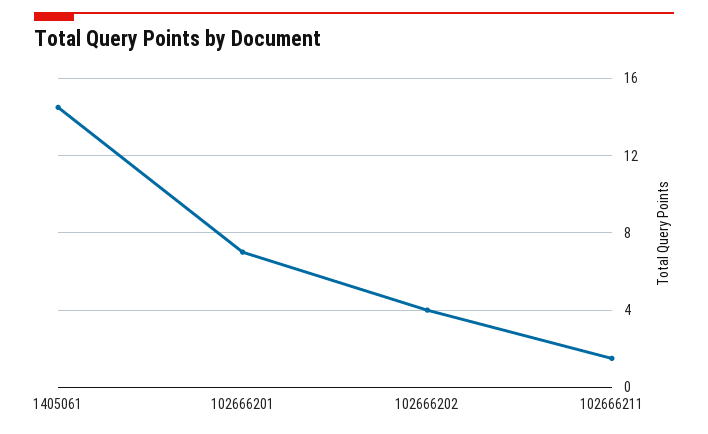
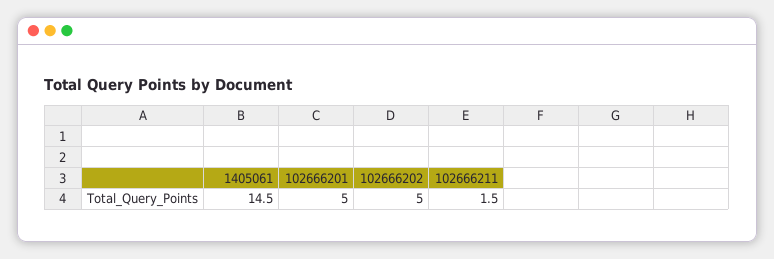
  {
    "1405061": 14.5,
-   "102666201": 7,
+   "102666201": 5,
-   "102666202": 4,
+   "102666202": 5,
    "102666211": 1.5
  }

